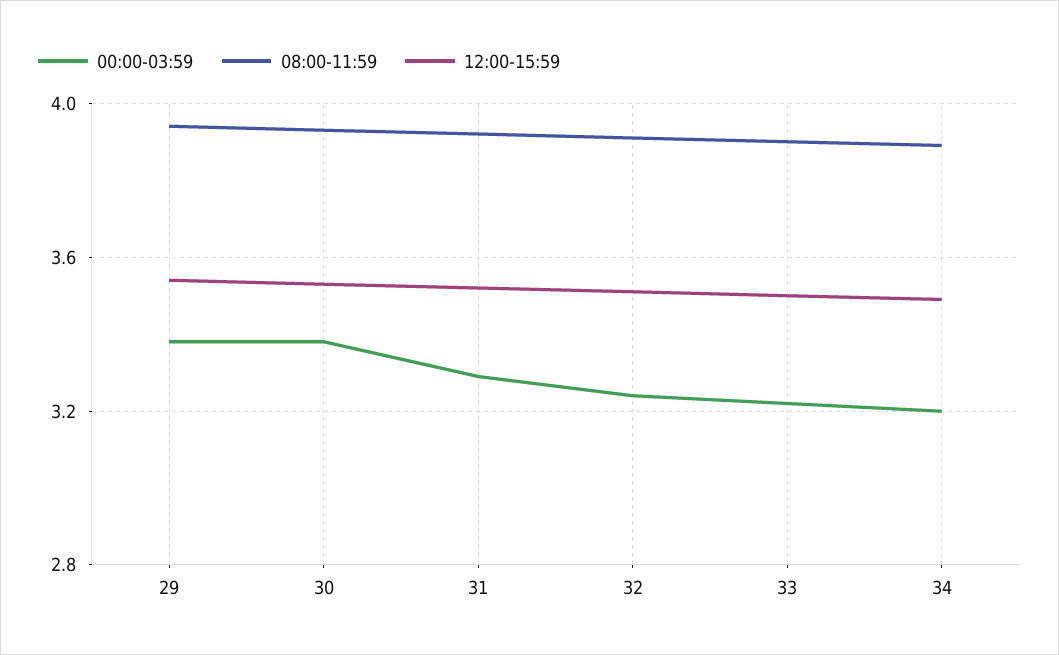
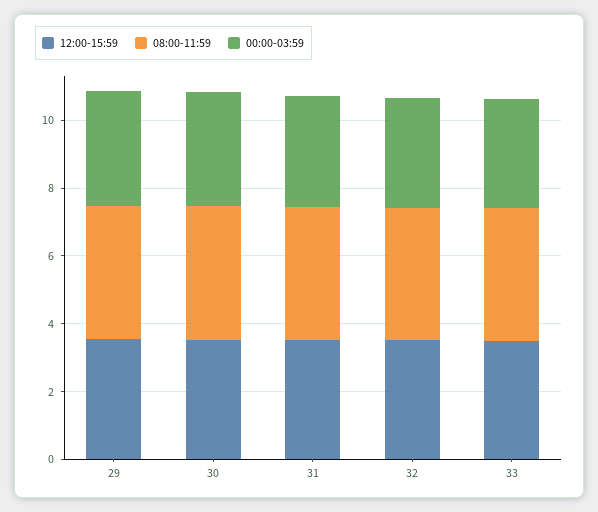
  {
    "00:00-03:59": {
      "29": 3.4,
      "30": 3.4,
      "31": 3.3,
      "32": 3.25,
-     "33": 3.2,
+     "33": 3.2
-     "34": 3.2
    },
    "08:00-11:59": {
      "29": 3.95,
      "30": 3.95,
      "31": 3.9,
      "32": 3.9,
-     "33": 3.9,
+     "33": 3.9
-     "34": 3.9
    },
    "12:00-15:59": {
      "29": 3.55,
      "30": 3.55,
      "31": 3.5,
      "32": 3.5,
-     "33": 3.5,
+     "33": 3.5
-     "34": 3.5
    }
  }

